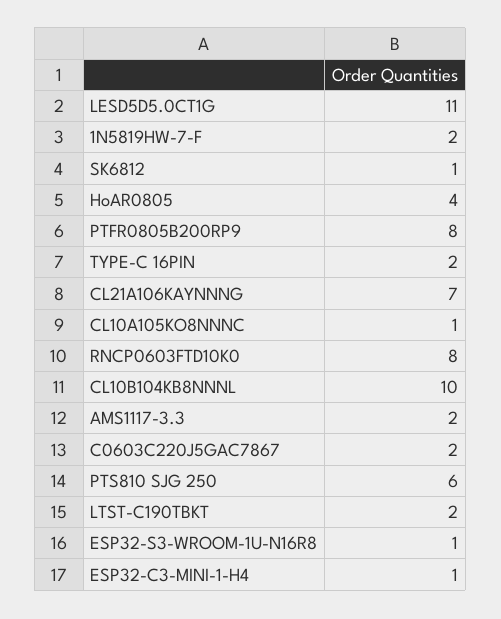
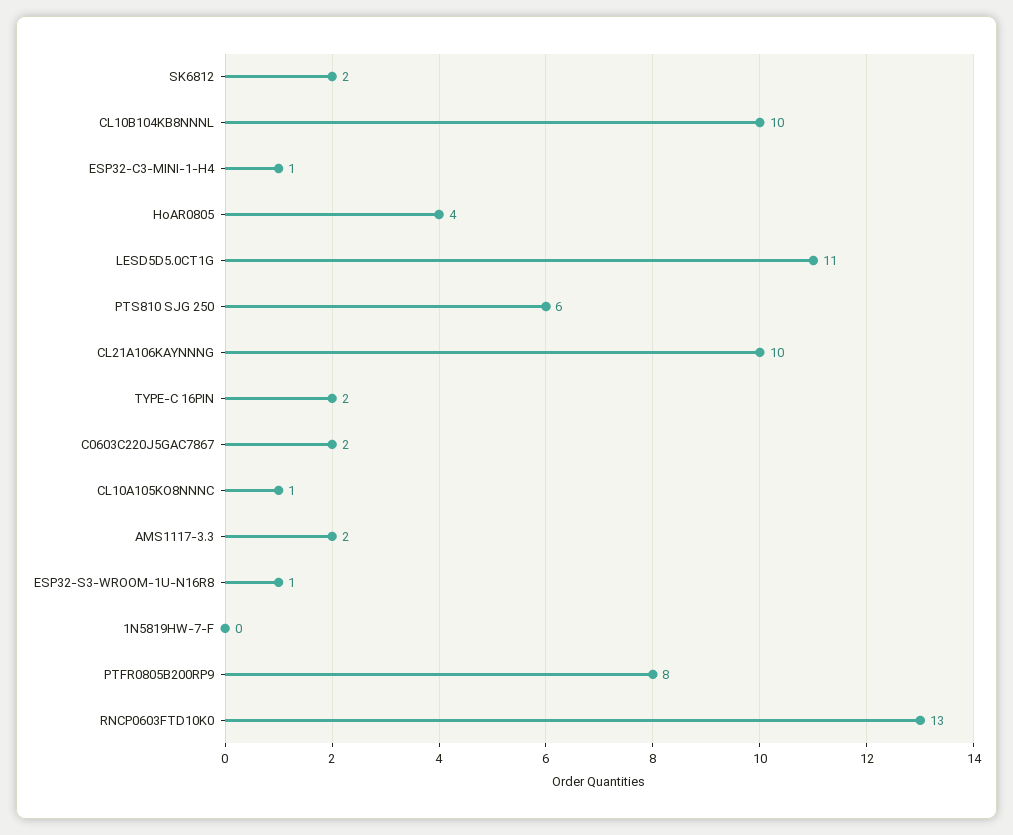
  {
    "LESD5D5.0CT1G": 11,
-   "1N5819HW-7-F": 2,
+   "1N5819HW-7-F": 0,
-   "SK6812": 1,
+   "SK6812": 2,
    "HoAR0805": 4,
    "PTFR0805B200RP9": 8,
    "TYPE-C 16PIN": 2,
-   "CL21A106KAYNNNG": 7,
+   "CL21A106KAYNNNG": 10,
    "CL10A105KO8NNNC": 1,
-   "RNCP0603FTD10K0": 8,
+   "RNCP0603FTD10K0": 13,
    "CL10B104KB8NNNL": 10,
    "AMS1117-3.3": 2,
    "C0603C220J5GAC7867": 2,
    "PTS810 SJG 250": 6,
-   "LTST-C190TBKT": 2,
    "ESP32-S3-WROOM-1U-N16R8": 1,
    "ESP32-C3-MINI-1-H4": 1
  }

